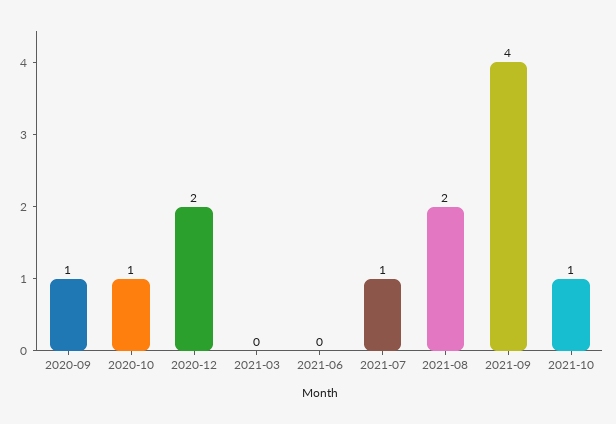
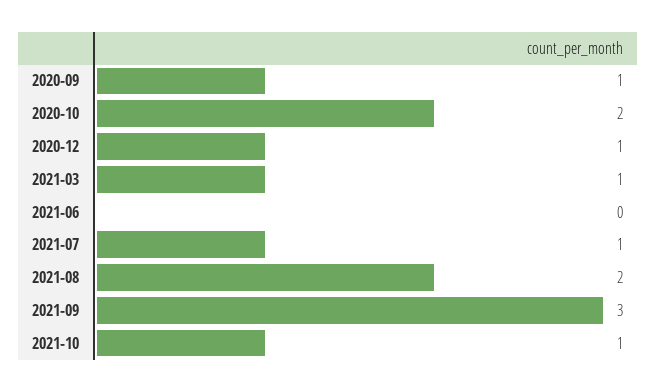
  {
    "2020-09": 1,
-   "2020-10": 1,
+   "2020-10": 2,
-   "2020-12": 2,
+   "2020-12": 1,
-   "2021-03": 0,
+   "2021-03": 1,
    "2021-06": 0,
    "2021-07": 1,
    "2021-08": 2,
-   "2021-09": 4,
+   "2021-09": 3,
    "2021-10": 1
  }

